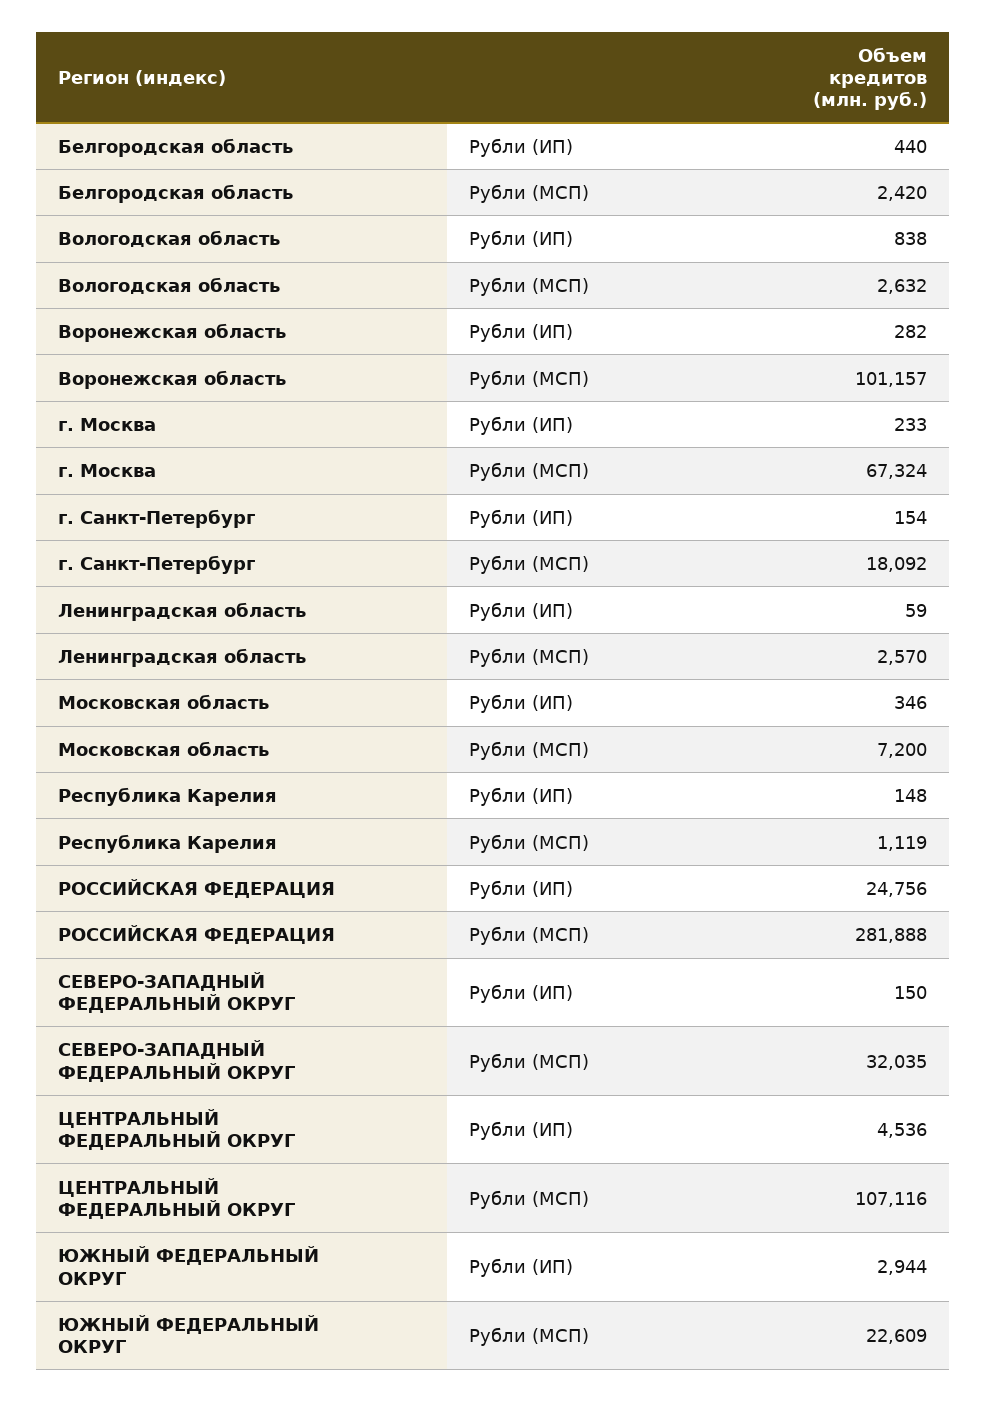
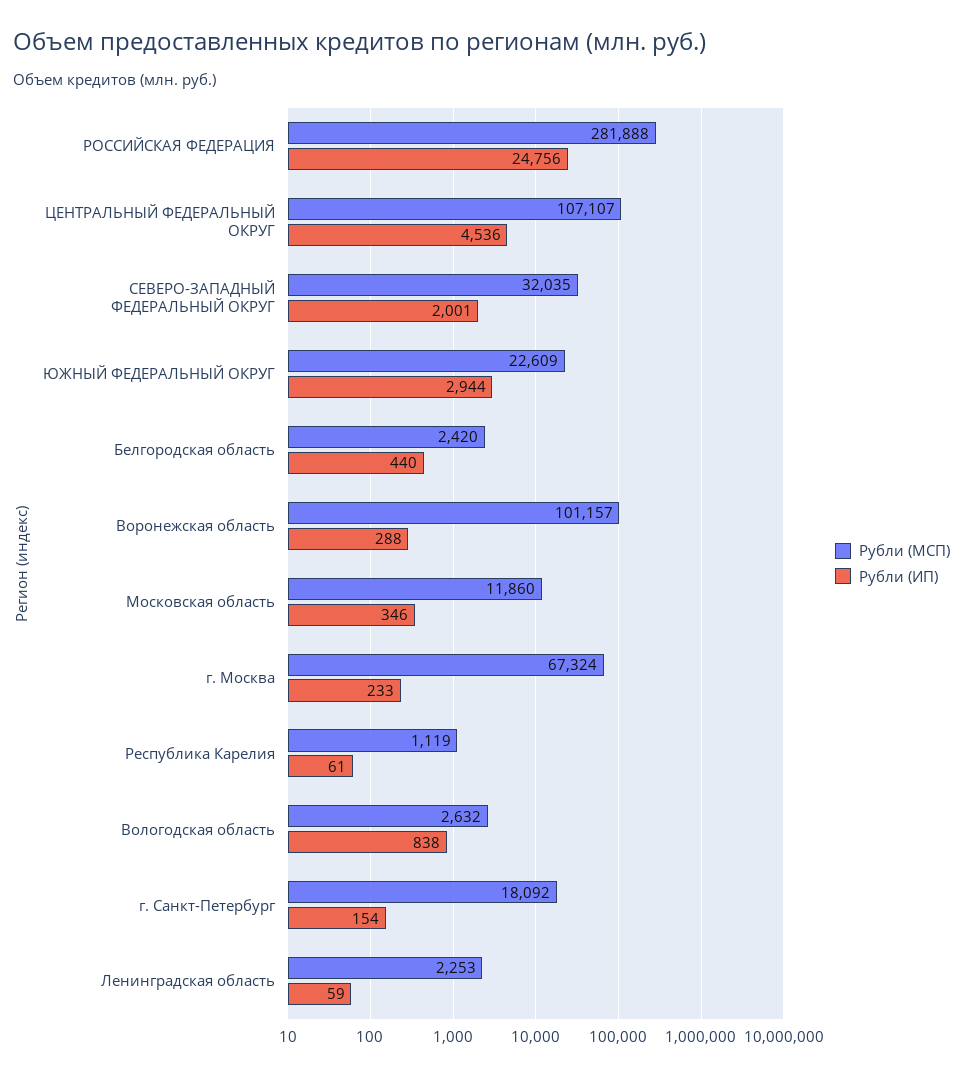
  {
    "Рубли (ИП)": {
      "Белгородская область": 440,
      "Вологодская область": 838,
-     "Воронежская область": 282,
+     "Воронежская область": 288,
      "г. Москва": 233,
      "г. Санкт-Петербург": 154,
      "Ленинградская область": 59,
      "Московская область": 346,
-     "Республика Карелия": 148,
+     "Республика Карелия": 61,
      "РОССИЙСКАЯ ФЕДЕРАЦИЯ": 24756,
-     "СЕВЕРО-ЗАПАДНЫЙ ФЕДЕРАЛЬНЫЙ ОКРУГ": 150,
+     "СЕВЕРО-ЗАПАДНЫЙ ФЕДЕРАЛЬНЫЙ ОКРУГ": 2001,
      "ЦЕНТРАЛЬНЫЙ ФЕДЕРАЛЬНЫЙ ОКРУГ": 4536,
      "ЮЖНЫЙ ФЕДЕРАЛЬНЫЙ ОКРУГ": 2944
    },
    "Рубли (МСП)": {
      "Белгородская область": 2420,
      "Вологодская область": 2632,
      "Воронежская область": 101157,
      "г. Москва": 67324,
      "г. Санкт-Петербург": 18092,
-     "Ленинградская область": 2570,
+     "Ленинградская область": 2253,
-     "Московская область": 7200,
+     "Московская область": 11860,
      "Республика Карелия": 1119,
      "РОССИЙСКАЯ ФЕДЕРАЦИЯ": 281888,
      "СЕВЕРО-ЗАПАДНЫЙ ФЕДЕРАЛЬНЫЙ ОКРУГ": 32035,
-     "ЦЕНТРАЛЬНЫЙ ФЕДЕРАЛЬНЫЙ ОКРУГ": 107116,
+     "ЦЕНТРАЛЬНЫЙ ФЕДЕРАЛЬНЫЙ ОКРУГ": 107107,
      "ЮЖНЫЙ ФЕДЕРАЛЬНЫЙ ОКРУГ": 22609
    }
  }

